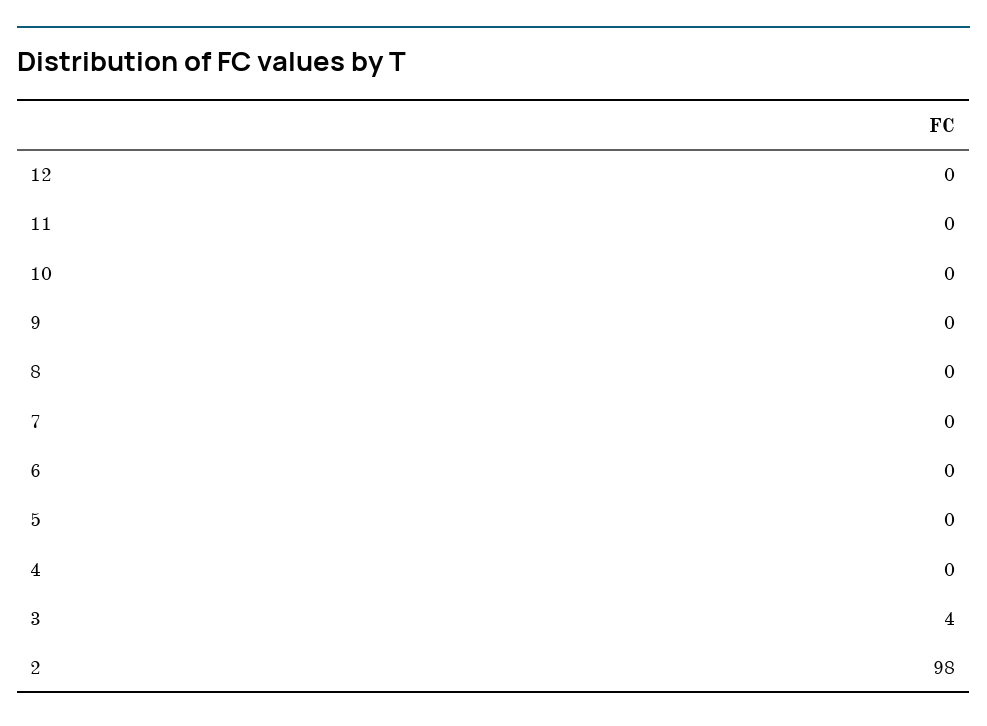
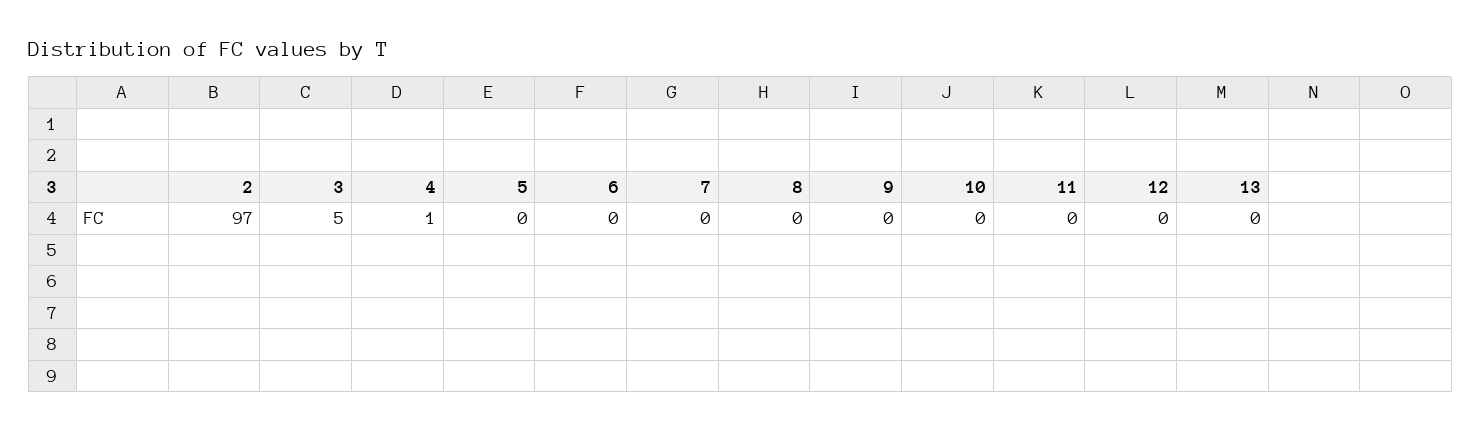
  {
    "12": 0,
    "11": 0,
    "10": 0,
    "9": 0,
    "8": 0,
    "7": 0,
    "6": 0,
    "5": 0,
-   "4": 0,
+   "4": 1,
-   "3": 4,
+   "3": 5,
-   "2": 98
+   "2": 97,
+   "13": 0
  }

